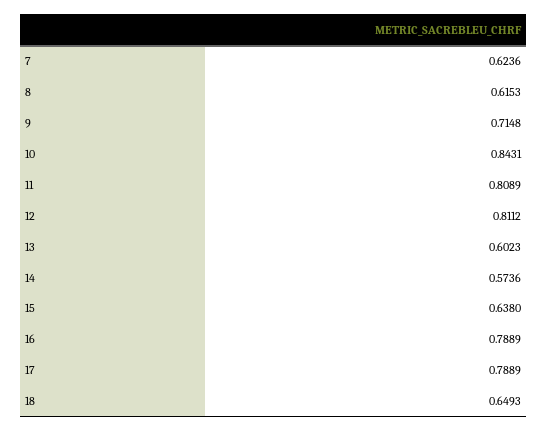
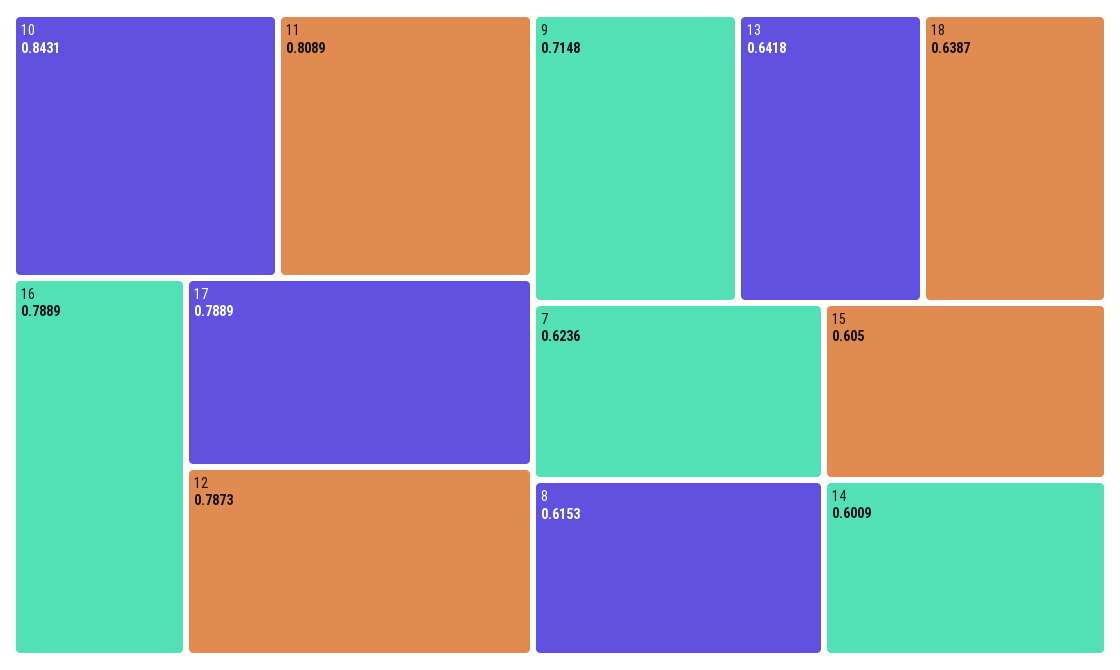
  {
    "7": 0.6236,
    "8": 0.6153,
    "9": 0.7148,
    "10": 0.8431,
    "11": 0.8089,
-   "12": 0.8112,
+   "12": 0.7873,
-   "13": 0.6023,
+   "13": 0.6418,
-   "14": 0.5736,
+   "14": 0.6009,
-   "15": 0.638,
+   "15": 0.605,
    "16": 0.7889,
    "17": 0.7889,
-   "18": 0.6493
+   "18": 0.6387
  }

